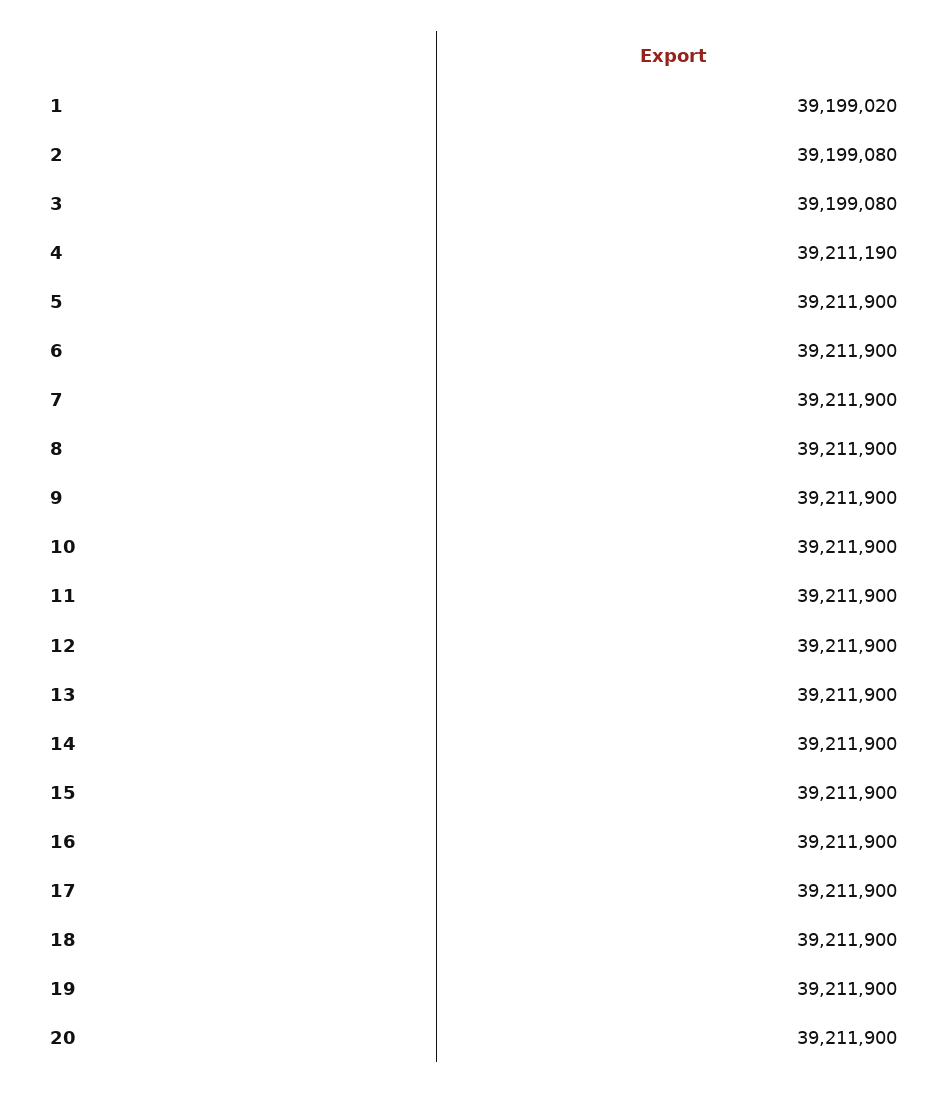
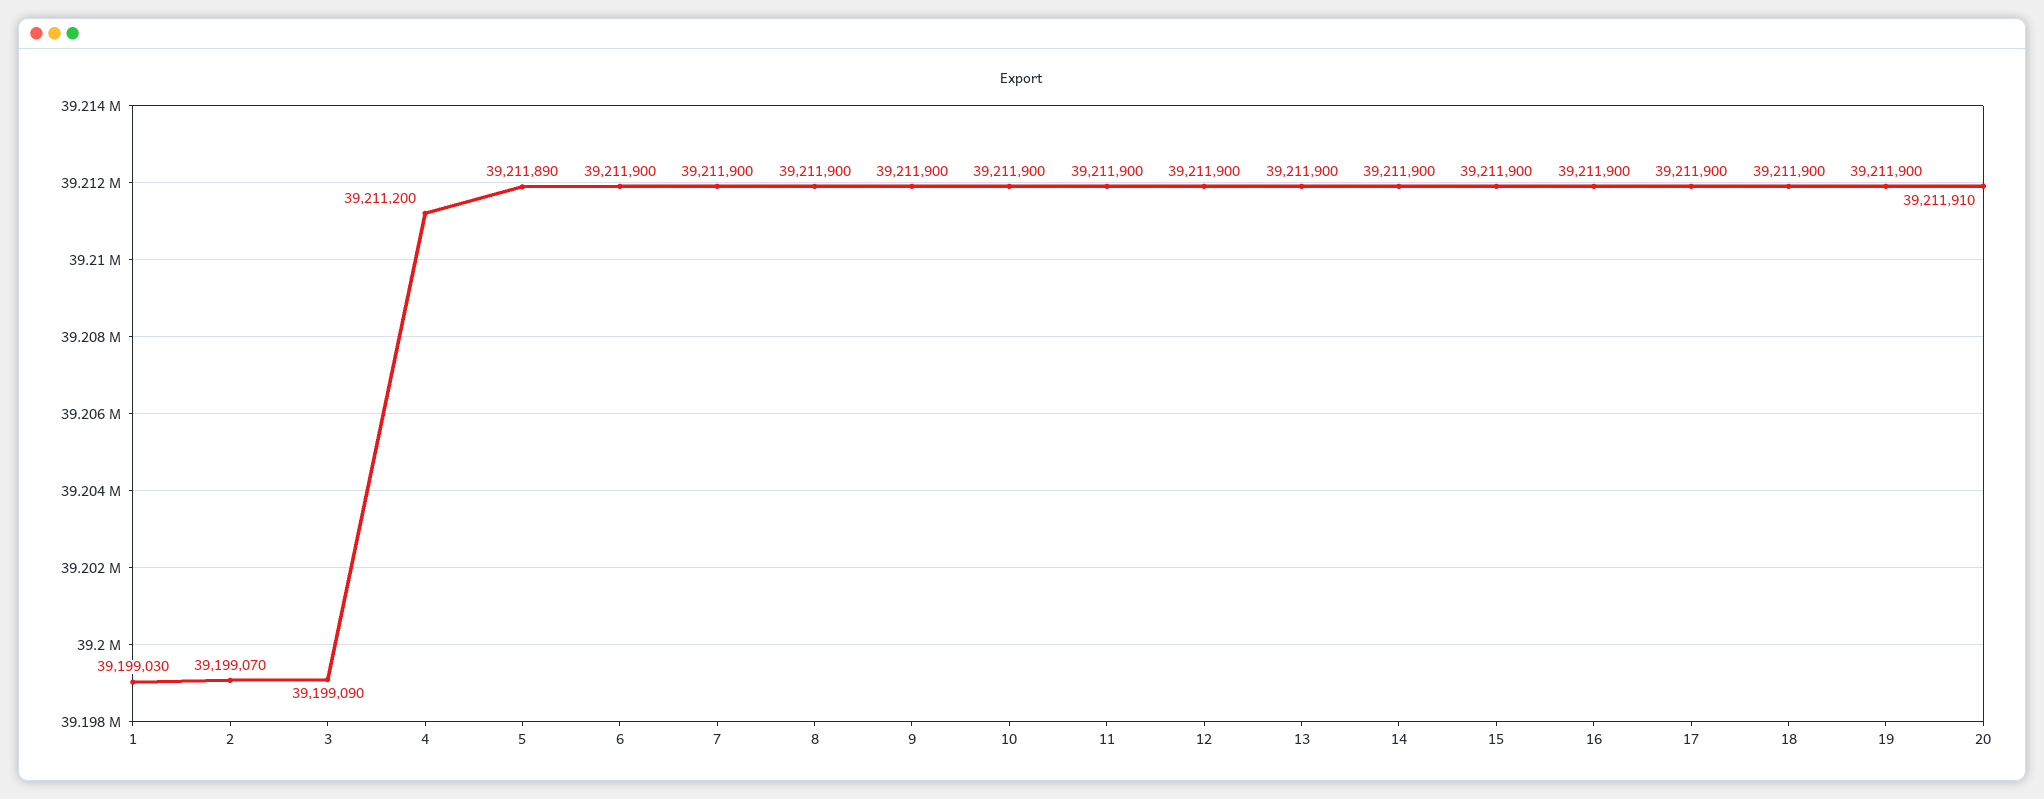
  {
-   "1": 39199020,
+   "1": 39199030,
-   "2": 39199080,
+   "2": 39199070,
-   "3": 39199080,
+   "3": 39199090,
-   "4": 39211190,
+   "4": 39211200,
-   "5": 39211900,
+   "5": 39211890,
    "6": 39211900,
    "7": 39211900,
    "8": 39211900,
    "9": 39211900,
    "10": 39211900,
    "11": 39211900,
    "12": 39211900,
    "13": 39211900,
    "14": 39211900,
    "15": 39211900,
    "16": 39211900,
    "17": 39211900,
    "18": 39211900,
    "19": 39211900,
-   "20": 39211900
+   "20": 39211910
  }

